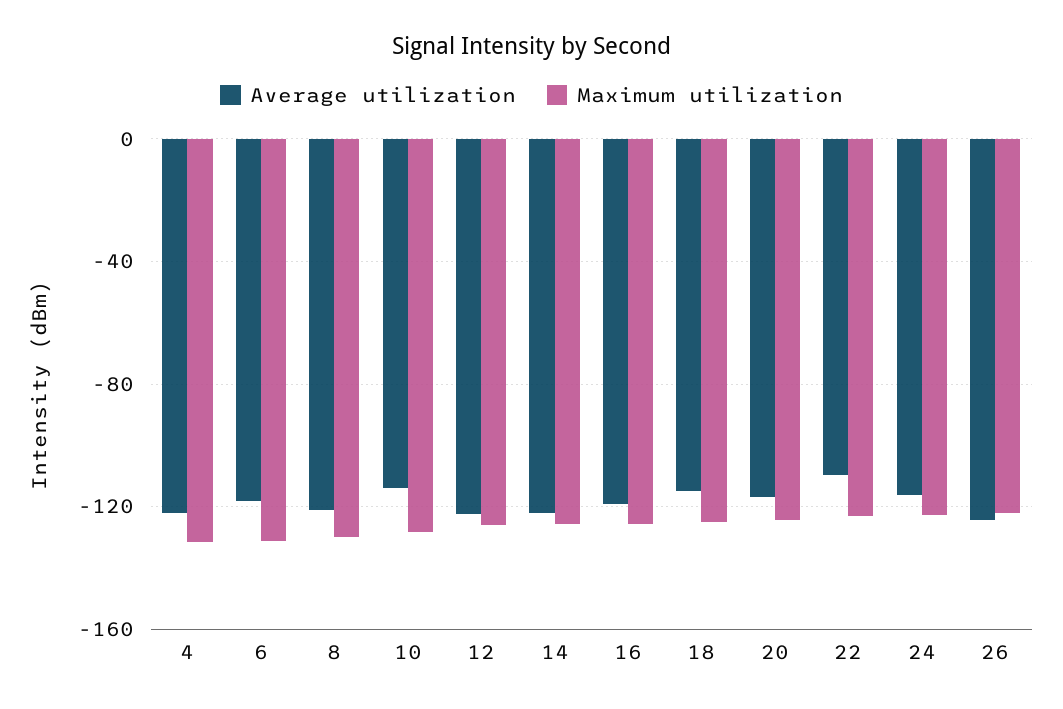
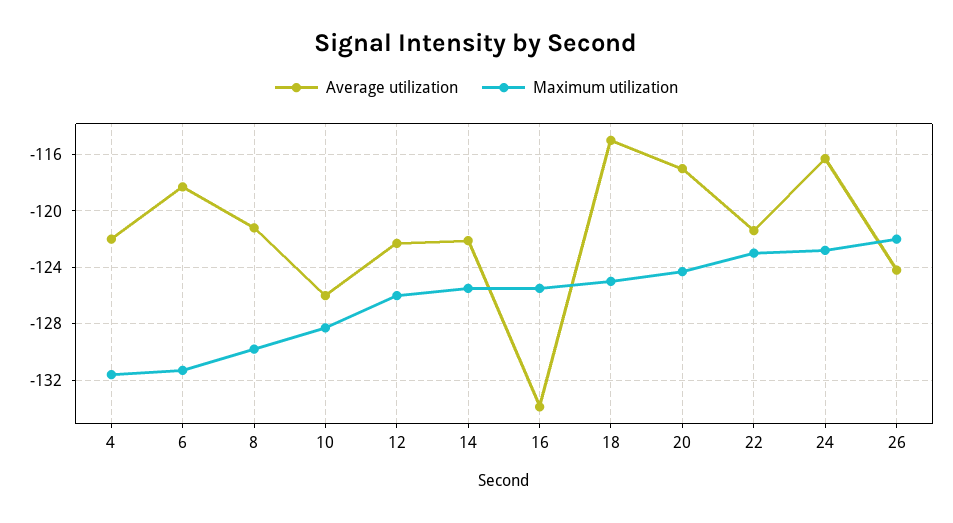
  {
    "Average utilization": {
      "4": -122,
      "6": -118.5,
      "8": -121,
-     "10": -115,
+     "10": -126,
      "12": -122.5,
      "14": -122,
-     "16": -120,
+     "16": -134,
      "18": -115,
      "20": -117,
-     "22": -110,
+     "22": -121.5,
      "24": -116.5,
      "26": -124
    },
    "Maximum utilization": {
      "4": -131.5,
      "6": -131.5,
      "8": -130,
      "10": -128.5,
      "12": -126,
      "14": -125.5,
      "16": -125.5,
      "18": -125,
      "20": -124.5,
      "22": -123,
      "24": -123,
      "26": -122
    }
  }

